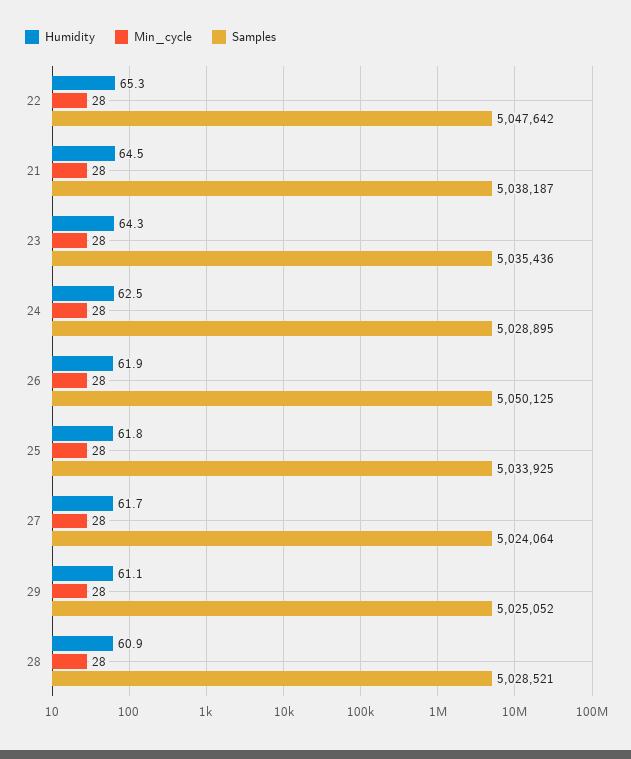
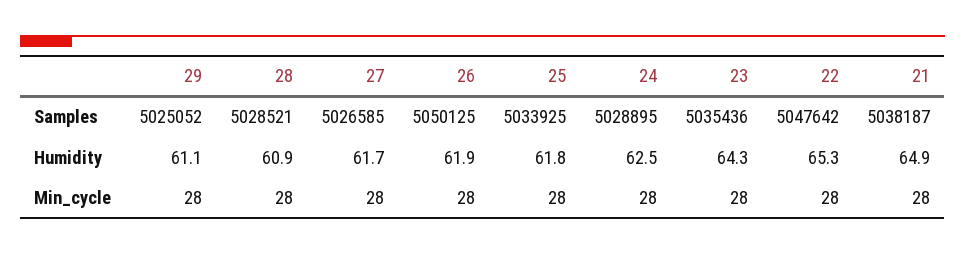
  {
    "Humidity": {
      "22": 65.3,
-     "21": 64.5,
+     "21": 64.9,
      "23": 64.3,
      "24": 62.5,
      "26": 61.9,
      "25": 61.8,
      "27": 61.7,
      "29": 61.1,
      "28": 60.9
    },
    "Min_cycle": {
      "22": 28,
      "21": 28,
      "23": 28,
      "24": 28,
      "26": 28,
      "25": 28,
      "27": 28,
      "29": 28,
      "28": 28
    },
    "Samples": {
      "22": 5047642,
      "21": 5038187,
      "23": 5035436,
      "24": 5028895,
      "26": 5050125,
      "25": 5033925,
-     "27": 5024064,
+     "27": 5026585,
      "29": 5025052,
      "28": 5028521
    }
  }

